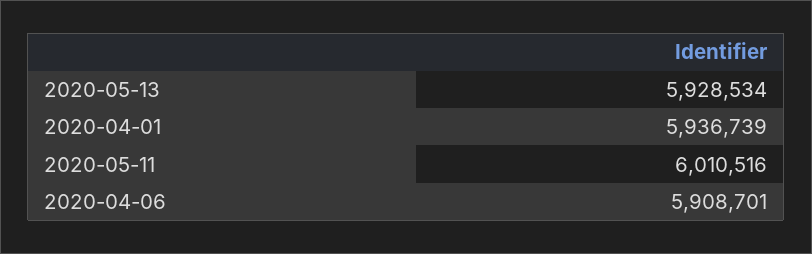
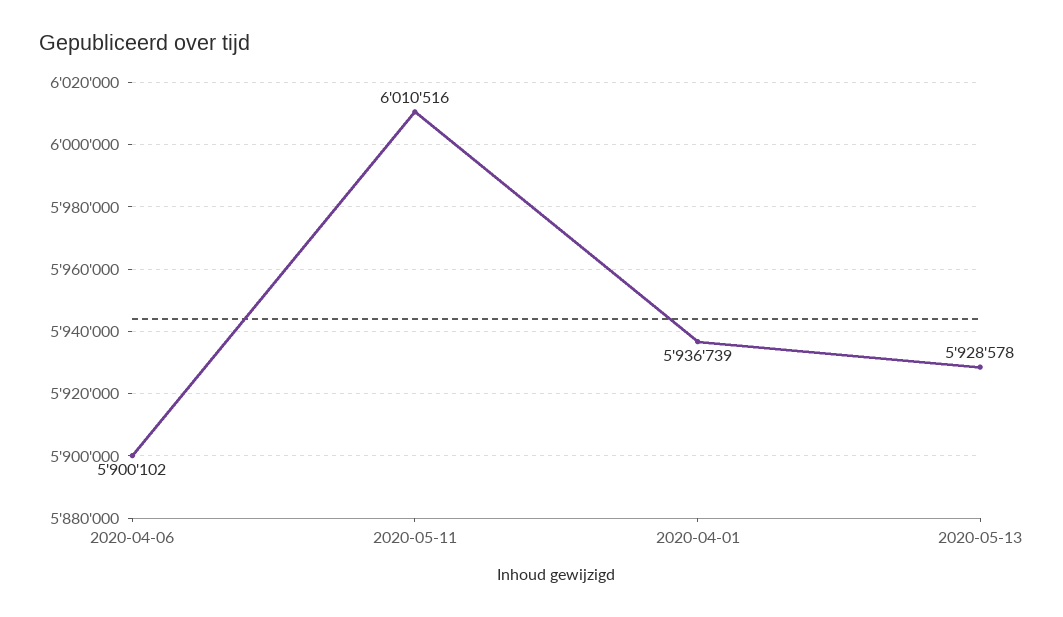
  {
-   "2020-05-13": 5928534,
+   "2020-05-13": 5928578,
    "2020-04-01": 5936739,
    "2020-05-11": 6010516,
-   "2020-04-06": 5908701
+   "2020-04-06": 5900102
  }

